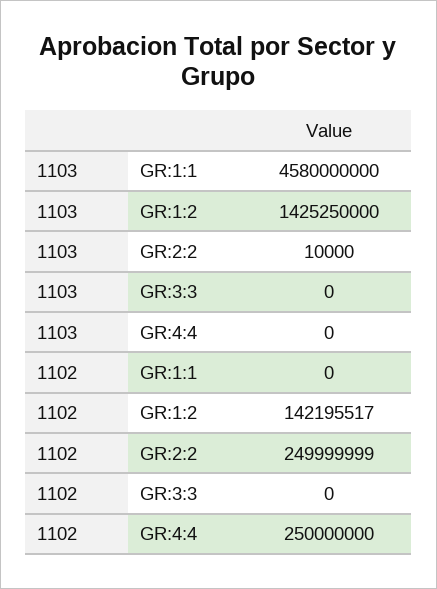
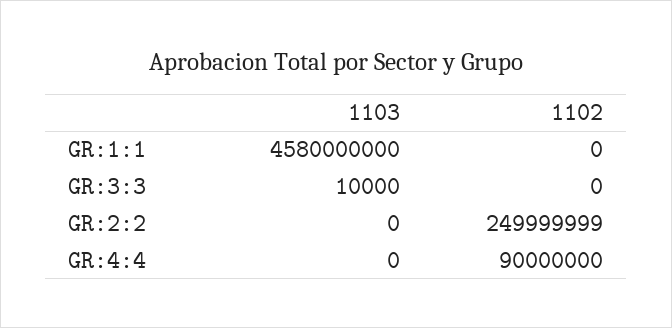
  {
    "1103": {
      "GR:1:1": 4580000000,
-     "GR:1:2": 1425250000,
-     "GR:2:2": 10000,
+     "GR:2:2": 0,
-     "GR:3:3": 0,
+     "GR:3:3": 10000,
      "GR:4:4": 0
    },
    "1102": {
      "GR:1:1": 0,
-     "GR:1:2": 142195517,
      "GR:2:2": 249999999,
      "GR:3:3": 0,
-     "GR:4:4": 250000000
+     "GR:4:4": 90000000
    }
  }

